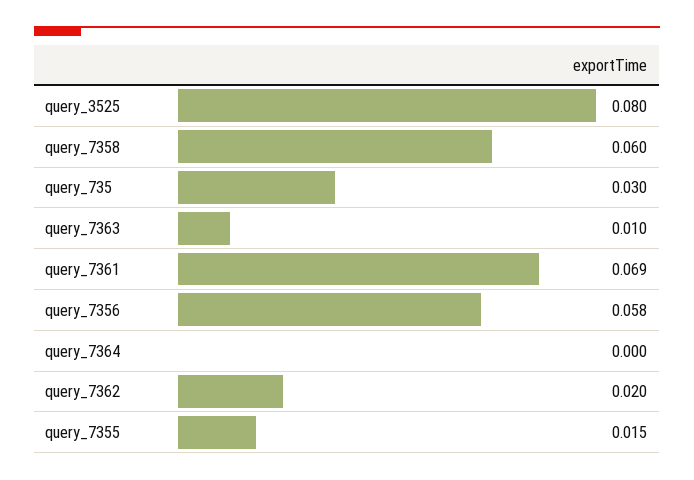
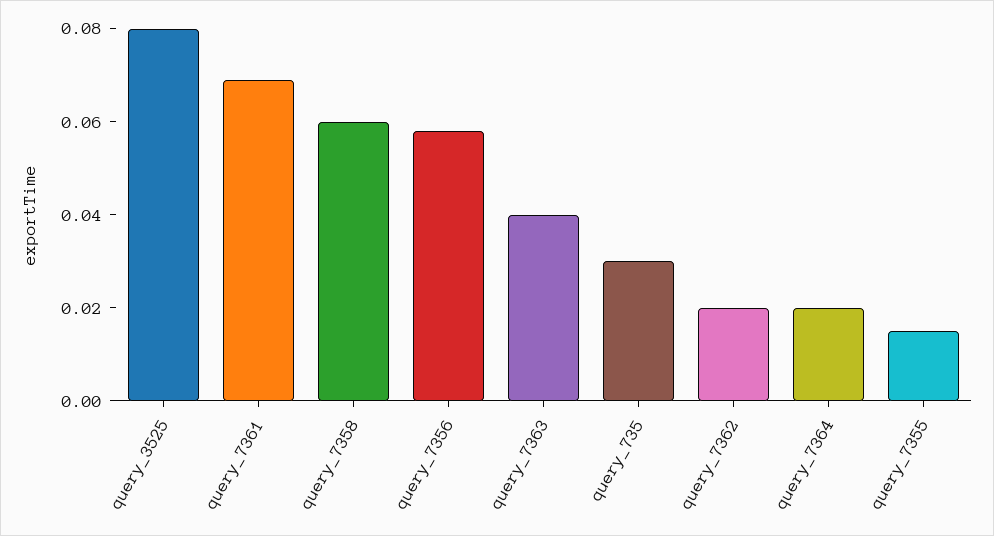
  {
    "query_3525": 0.08,
    "query_7358": 0.06,
    "query_735": 0.03,
-   "query_7363": 0.01,
+   "query_7363": 0.04,
    "query_7361": 0.069,
    "query_7356": 0.058,
-   "query_7364": 0,
+   "query_7364": 0.02,
    "query_7362": 0.02,
    "query_7355": 0.015
  }

